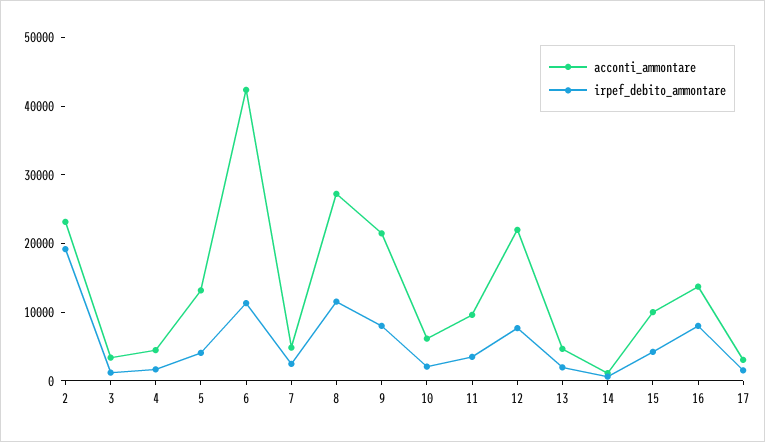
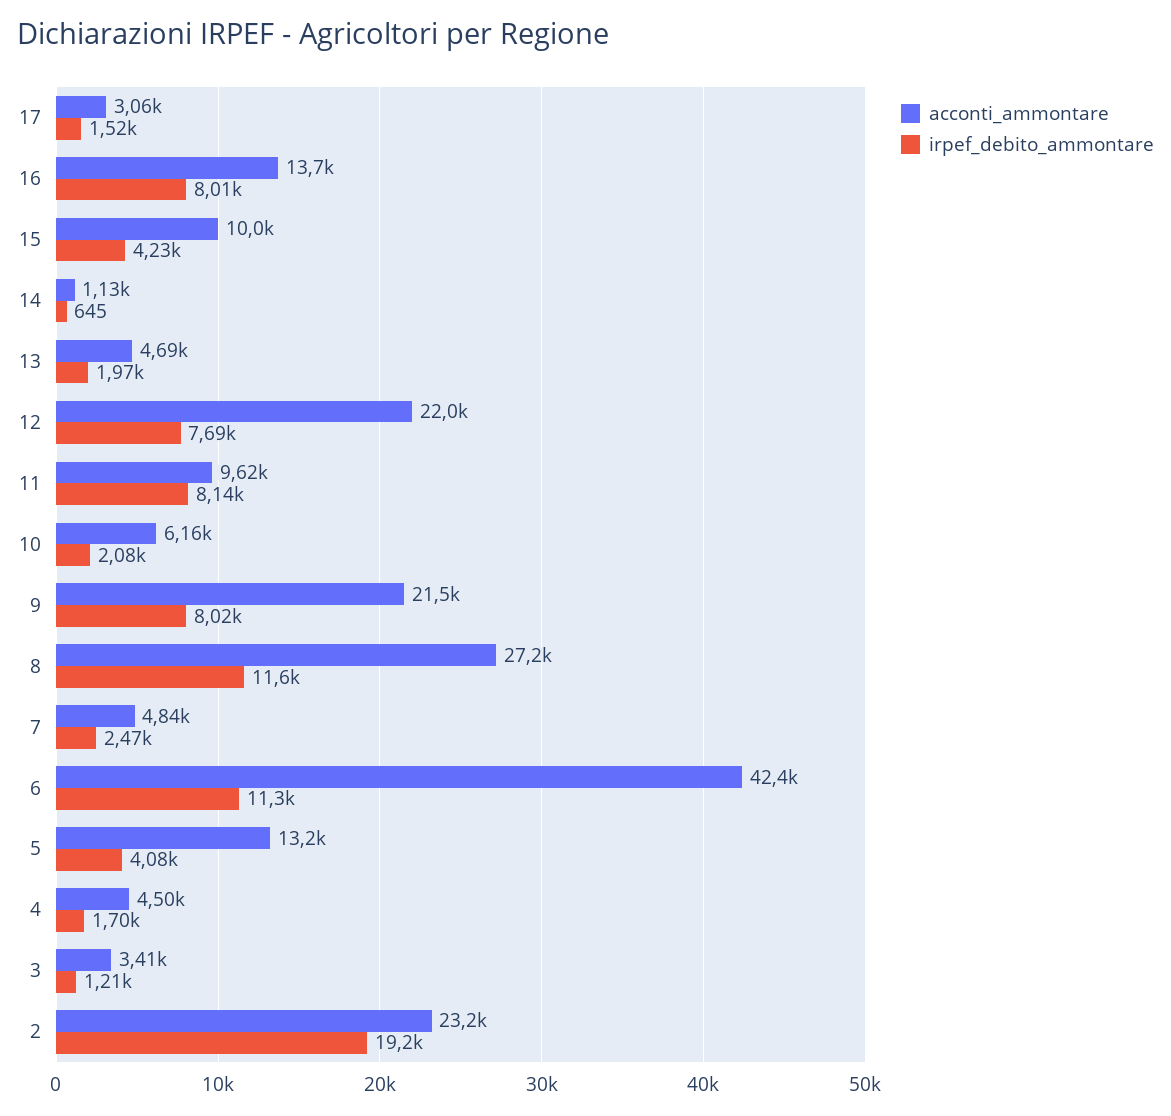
  {
    "acconti_ammontare": {
      "2": 23200,
      "3": 3410,
      "4": 4500,
      "5": 13200,
      "6": 42400,
      "7": 4840,
      "8": 27200,
      "9": 21500,
      "10": 6160,
      "11": 9620,
      "12": 22000,
      "13": 4690,
      "14": 1130,
      "15": 10000,
      "16": 13700,
      "17": 3060
    },
    "irpef_debito_ammontare": {
      "2": 19200,
      "3": 1210,
      "4": 1700,
      "5": 4080,
      "6": 11300,
      "7": 2470,
      "8": 11600,
      "9": 8020,
      "10": 2080,
-     "11": 4000,
+     "11": 8140,
      "12": 7690,
      "13": 1970,
      "14": 645,
      "15": 4230,
      "16": 8010,
      "17": 1520
    }
  }

